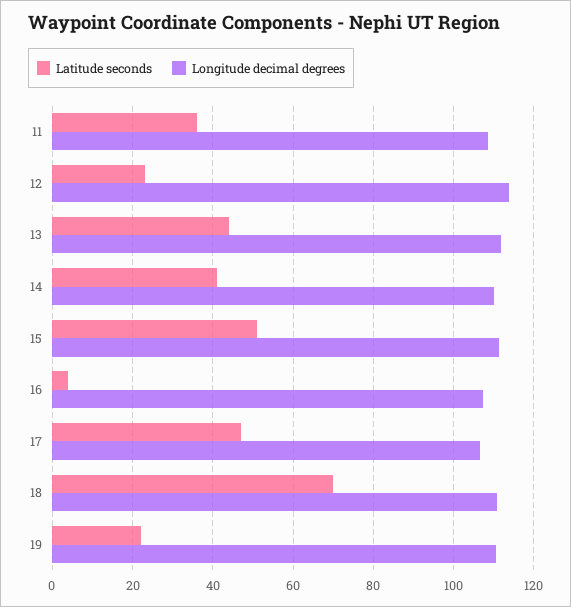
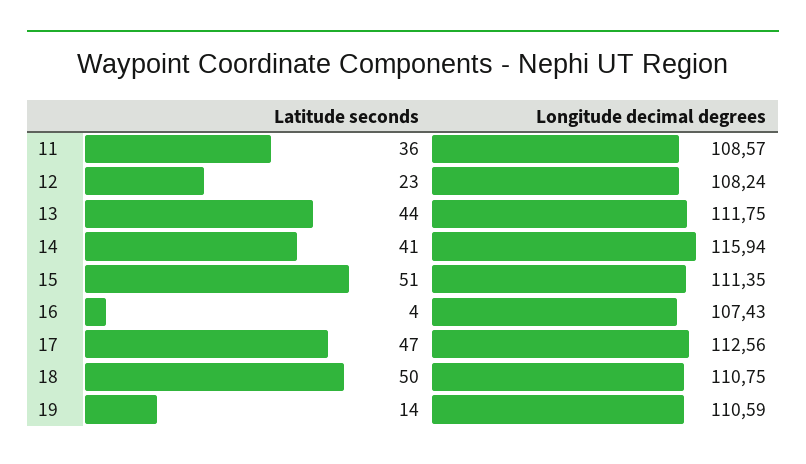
  {
    "Latitude seconds": {
      "11": 36,
      "12": 23,
      "13": 44,
      "14": 41,
      "15": 51,
      "16": 4,
      "17": 47,
-     "18": 70,
+     "18": 50,
-     "19": 22
+     "19": 14
    },
    "Longitude decimal degrees": {
      "11": 108.57,
-     "12": 114,
+     "12": 108.24,
      "13": 111.75,
-     "14": 110,
+     "14": 115.94,
      "15": 111.35,
      "16": 107.43,
-     "17": 106,
+     "17": 112.56,
      "18": 110.75,
      "19": 110.59
    }
  }

